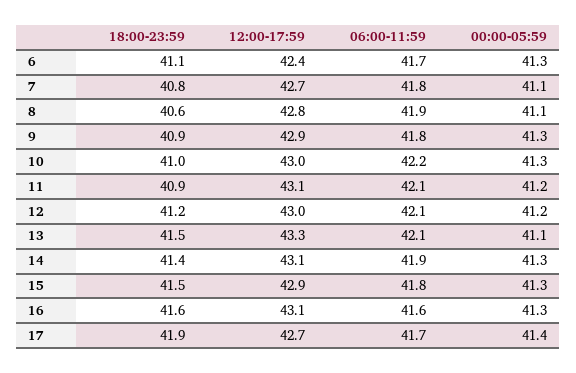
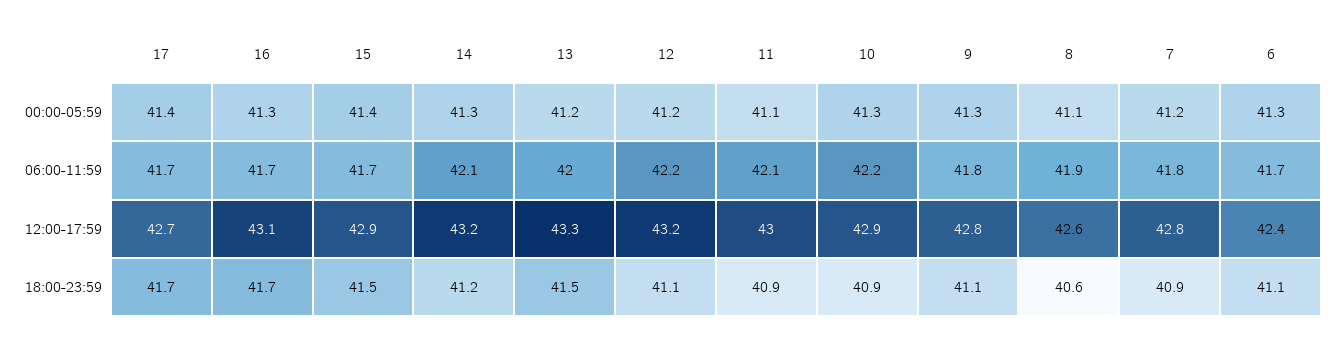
  {
    "18:00-23:59": {
      "6": 41.1,
-     "7": 40.8,
+     "7": 40.9,
      "8": 40.6,
-     "9": 40.9,
+     "9": 41.1,
-     "10": 41,
+     "10": 40.9,
      "11": 40.9,
-     "12": 41.2,
+     "12": 41.1,
      "13": 41.5,
-     "14": 41.4,
+     "14": 41.2,
      "15": 41.5,
-     "16": 41.6,
+     "16": 41.7,
-     "17": 41.9
+     "17": 41.7
    },
    "12:00-17:59": {
      "6": 42.4,
-     "7": 42.7,
+     "7": 42.8,
-     "8": 42.8,
+     "8": 42.6,
-     "9": 42.9,
+     "9": 42.8,
-     "10": 43,
+     "10": 42.9,
-     "11": 43.1,
+     "11": 43,
-     "12": 43,
+     "12": 43.2,
      "13": 43.3,
-     "14": 43.1,
+     "14": 43.2,
      "15": 42.9,
      "16": 43.1,
      "17": 42.7
    },
    "06:00-11:59": {
      "6": 41.7,
      "7": 41.8,
      "8": 41.9,
      "9": 41.8,
      "10": 42.2,
      "11": 42.1,
-     "12": 42.1,
+     "12": 42.2,
-     "13": 42.1,
+     "13": 42,
-     "14": 41.9,
+     "14": 42.1,
-     "15": 41.8,
+     "15": 41.7,
-     "16": 41.6,
+     "16": 41.7,
      "17": 41.7
    },
    "00:00-05:59": {
      "6": 41.3,
-     "7": 41.1,
+     "7": 41.2,
      "8": 41.1,
      "9": 41.3,
      "10": 41.3,
-     "11": 41.2,
+     "11": 41.1,
      "12": 41.2,
-     "13": 41.1,
+     "13": 41.2,
      "14": 41.3,
-     "15": 41.3,
+     "15": 41.4,
      "16": 41.3,
      "17": 41.4
    }
  }

